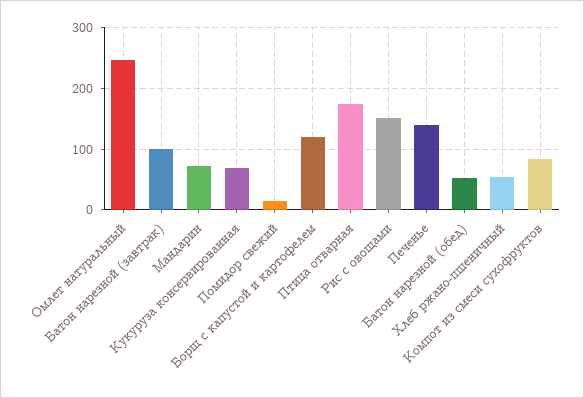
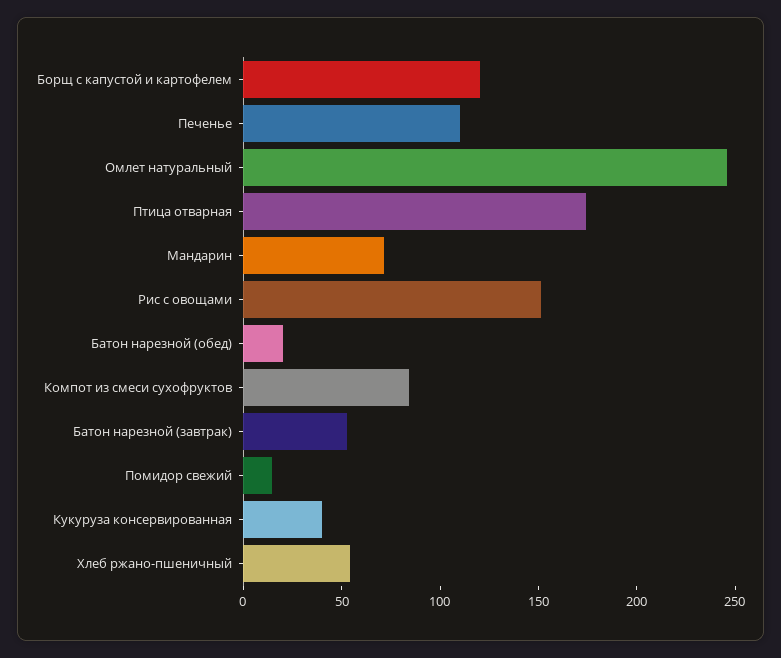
  {
    "Омлет натуральный": 250,
-   "Батон нарезной (завтрак)": 100,
+   "Батон нарезной (завтрак)": 50,
    "Мандарин": 70,
-   "Кукуруза консервированная": 70,
+   "Кукуруза консервированная": 40,
    "Помидор свежий": 10,
    "Борщ с капустой и картофелем": 120,
    "Птица отварная": 170,
    "Рис с овощами": 150,
-   "Печенье": 140,
+   "Печенье": 110,
-   "Батон нарезной (обед)": 50,
+   "Батон нарезной (обед)": 20,
    "Хлеб ржано-пшеничный": 50,
    "Компот из смеси сухофруктов": 80
  }

